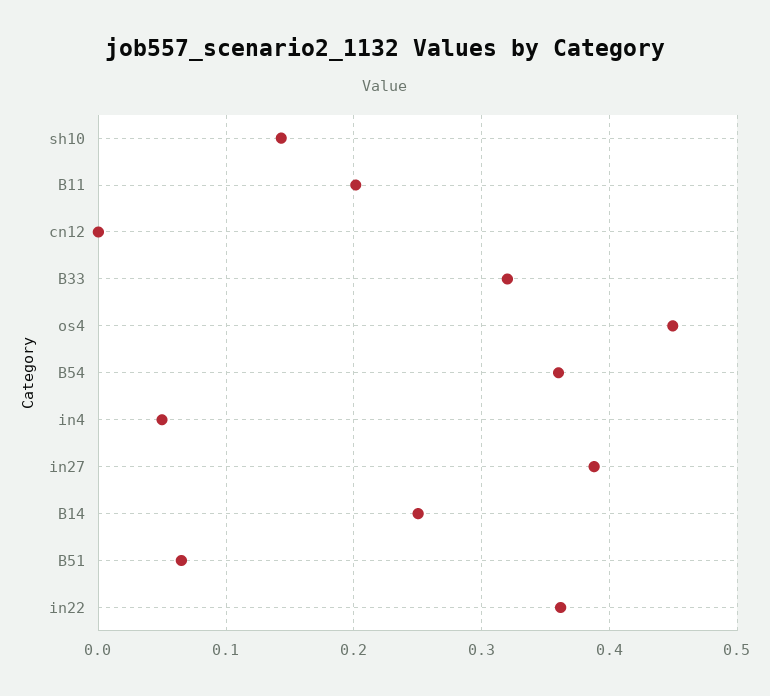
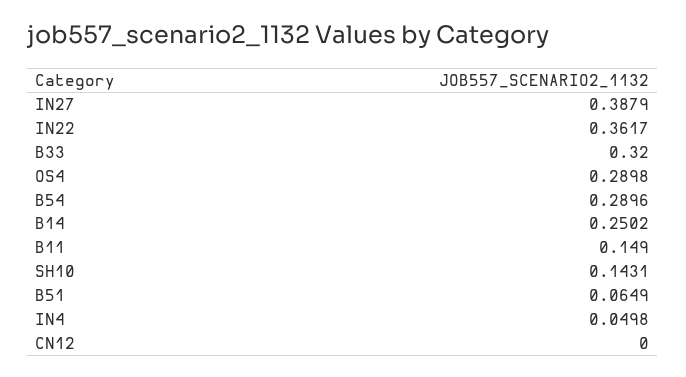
  {
    "sh10": 0.1431,
-   "B11": 0.2,
+   "B11": 0.149,
    "cn12": 0,
    "B33": 0.32,
-   "os4": 0.45,
+   "os4": 0.2898,
-   "B54": 0.36,
+   "B54": 0.2896,
    "in4": 0.0498,
    "in27": 0.3879,
    "B14": 0.2502,
    "B51": 0.0649,
    "in22": 0.3617
  }

